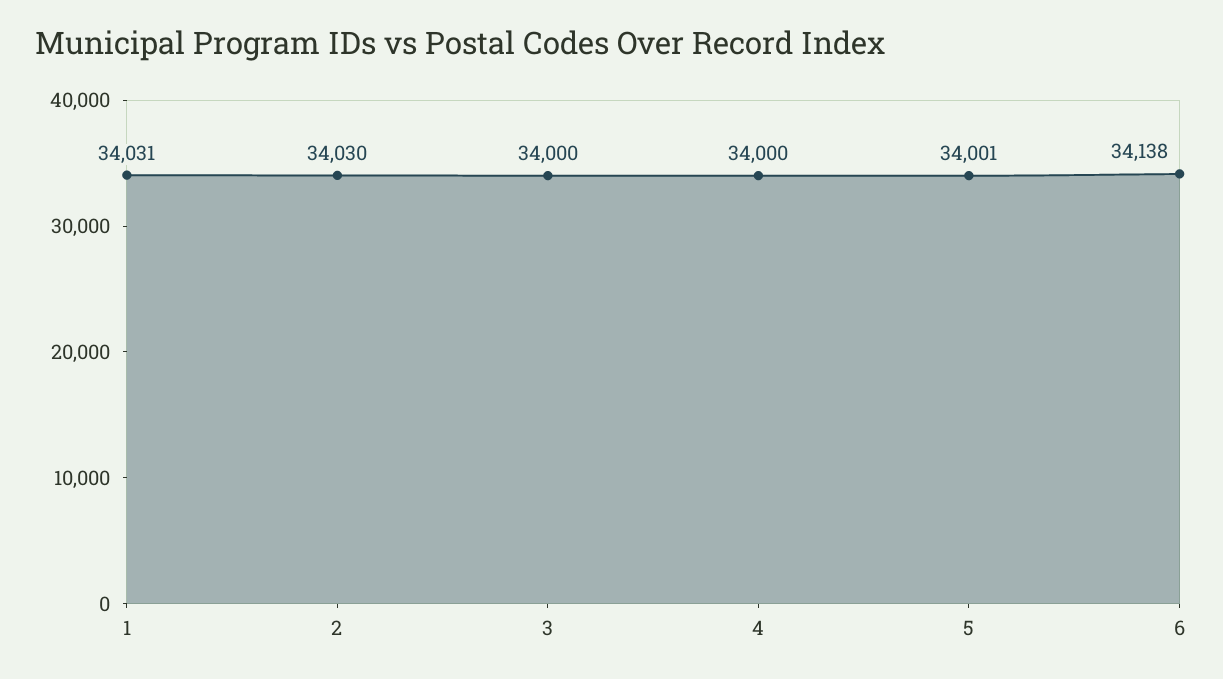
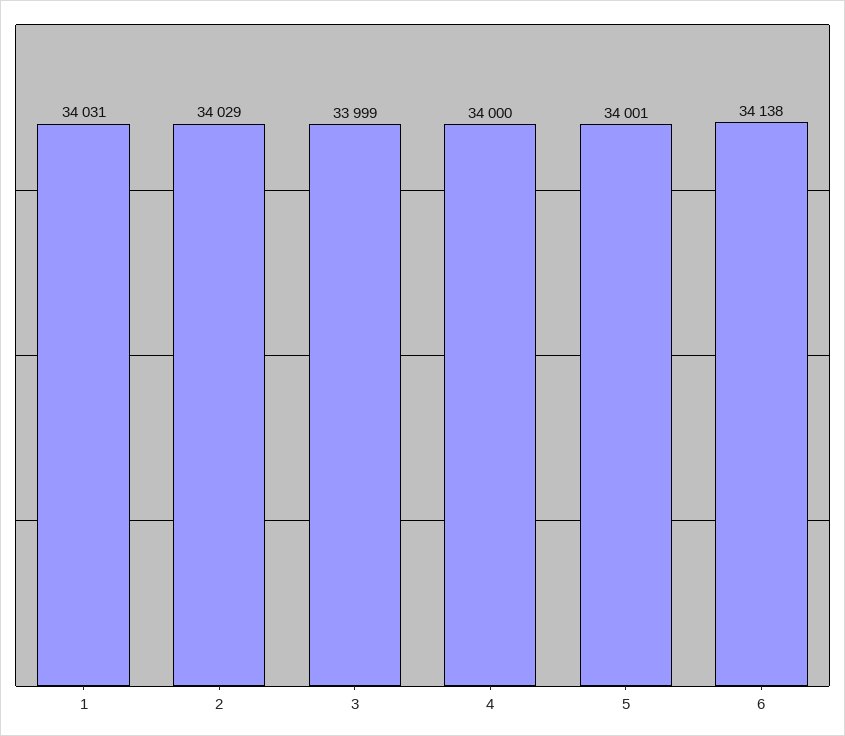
  {
    "1": 34031,
-   "2": 34030,
+   "2": 34029,
-   "3": 34000,
+   "3": 33999,
    "4": 34000,
    "5": 34001,
    "6": 34138
  }

